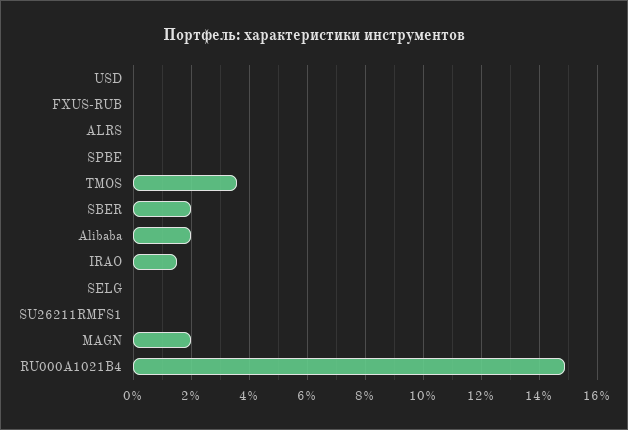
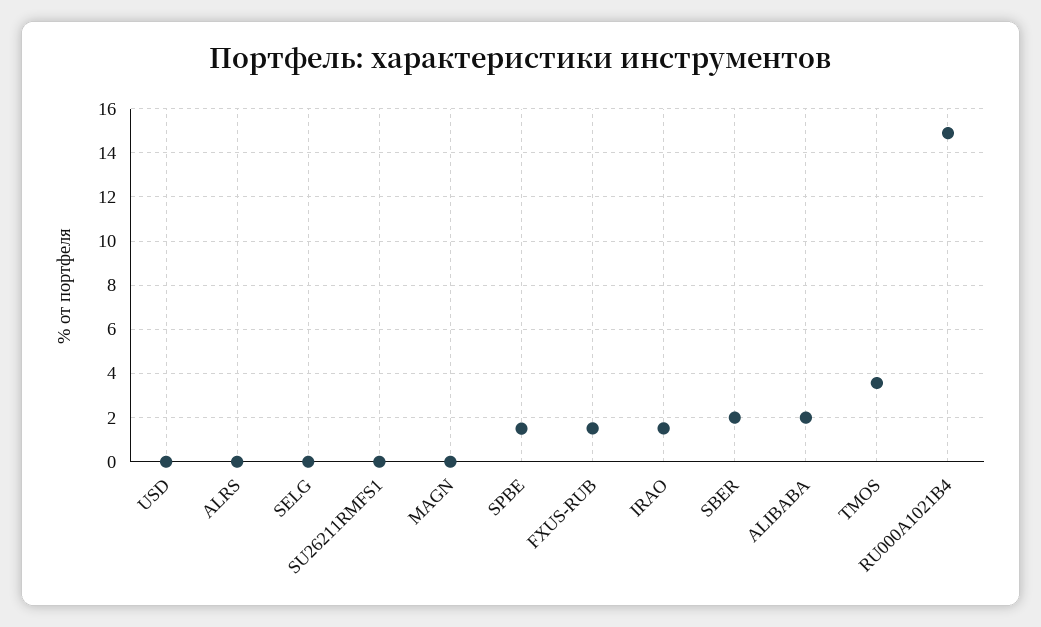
  {
    "USD": 0,
-   "FXUS-RUB": 0,
+   "FXUS-RUB": 1.5,
    "ALRS": 0,
-   "SPBE": 0,
+   "SPBE": 1.5,
    "TMOS": 3.5,
    "SBER": 2,
    "Alibaba": 2,
    "IRAO": 1.5,
    "SELG": 0,
    "SU26211RMFS1": 0,
-   "MAGN": 2,
+   "MAGN": 0,
    "RU000A1021B4": 15
  }

